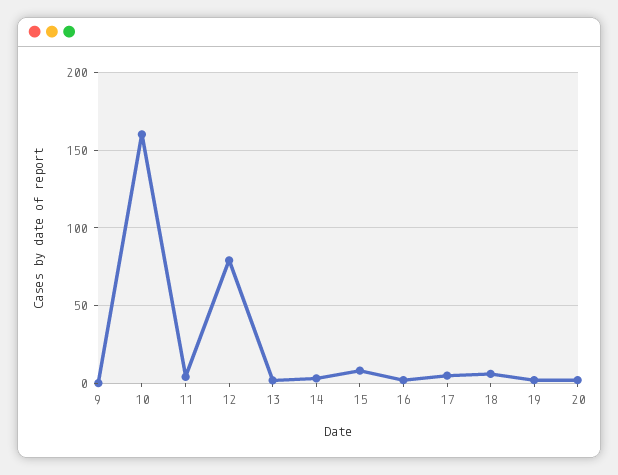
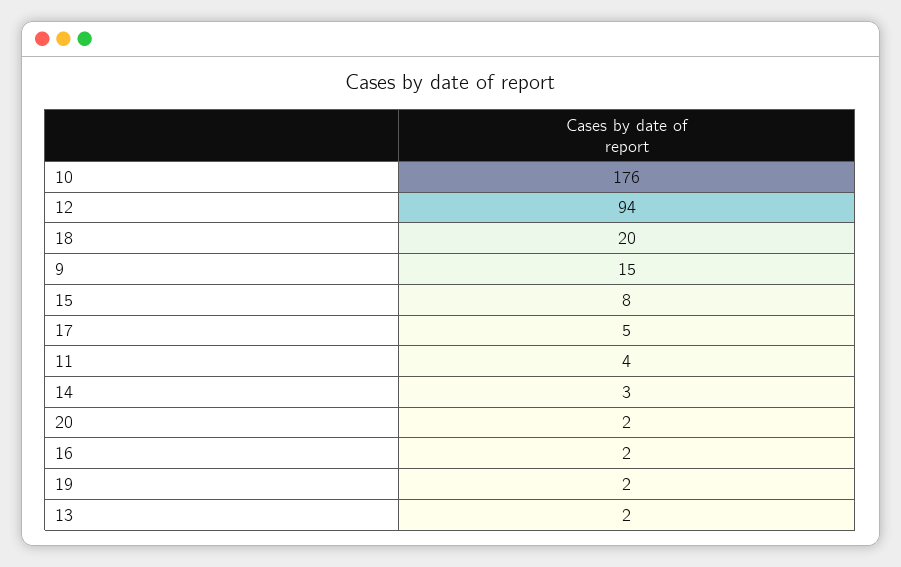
  {
-   "9": 0,
+   "9": 15,
-   "10": 160,
+   "10": 176,
    "11": 4,
-   "12": 80,
+   "12": 94,
    "13": 2,
    "14": 3,
    "15": 8,
    "16": 2,
    "17": 5,
-   "18": 5,
+   "18": 20,
    "19": 2,
    "20": 2
  }

